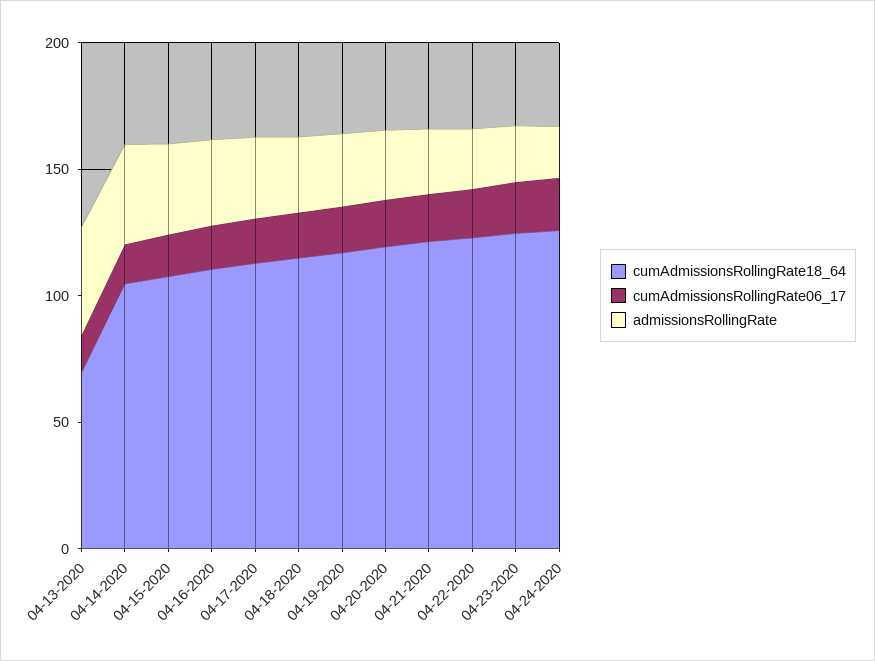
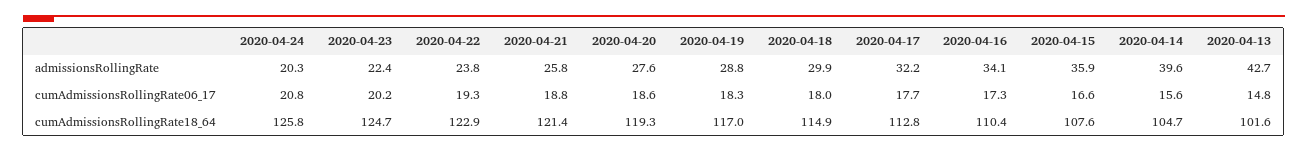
  {
    "cumAdmissionsRollingRate18_64": {
-     "04-13-2020": 70,
+     "04-13-2020": 101.6,
      "04-14-2020": 104.7,
      "04-15-2020": 107.6,
      "04-16-2020": 110.4,
      "04-17-2020": 112.8,
      "04-18-2020": 114.9,
      "04-19-2020": 117,
      "04-20-2020": 119.3,
      "04-21-2020": 121.4,
      "04-22-2020": 122.9,
      "04-23-2020": 124.7,
      "04-24-2020": 125.8
    },
    "cumAdmissionsRollingRate06_17": {
      "04-13-2020": 14.8,
      "04-14-2020": 15.6,
      "04-15-2020": 16.6,
      "04-16-2020": 17.3,
      "04-17-2020": 17.7,
      "04-18-2020": 18,
      "04-19-2020": 18.3,
      "04-20-2020": 18.6,
      "04-21-2020": 18.8,
      "04-22-2020": 19.3,
      "04-23-2020": 20.2,
      "04-24-2020": 20.8
    },
    "admissionsRollingRate": {
      "04-13-2020": 42.7,
      "04-14-2020": 39.6,
      "04-15-2020": 35.9,
      "04-16-2020": 34.1,
      "04-17-2020": 32.2,
      "04-18-2020": 29.9,
      "04-19-2020": 28.8,
      "04-20-2020": 27.6,
      "04-21-2020": 25.8,
      "04-22-2020": 23.8,
      "04-23-2020": 22.4,
      "04-24-2020": 20.3
    }
  }

